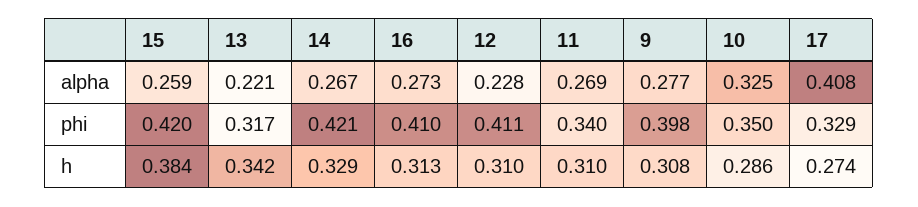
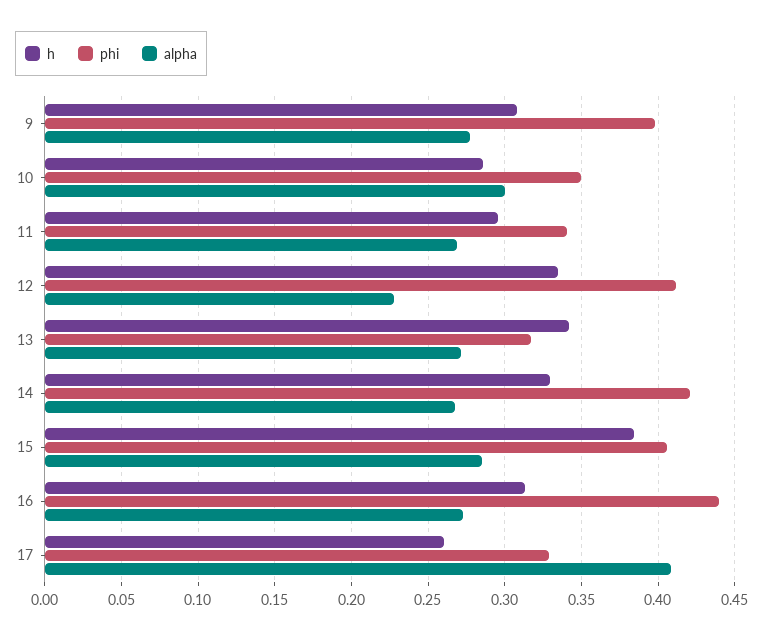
  {
    "alpha": {
-     "15": 0.259,
+     "15": 0.285,
-     "13": 0.221,
+     "13": 0.27,
      "14": 0.267,
      "16": 0.273,
      "12": 0.228,
      "11": 0.269,
      "9": 0.277,
-     "10": 0.325,
+     "10": 0.3,
      "17": 0.408
    },
    "phi": {
-     "15": 0.42,
+     "15": 0.405,
      "13": 0.317,
      "14": 0.421,
-     "16": 0.41,
+     "16": 0.44,
      "12": 0.411,
      "11": 0.34,
      "9": 0.398,
      "10": 0.35,
      "17": 0.329
    },
    "h": {
      "15": 0.384,
      "13": 0.342,
      "14": 0.329,
      "16": 0.313,
-     "12": 0.31,
+     "12": 0.335,
-     "11": 0.31,
+     "11": 0.295,
      "9": 0.308,
      "10": 0.286,
-     "17": 0.274
+     "17": 0.26
    }
  }

